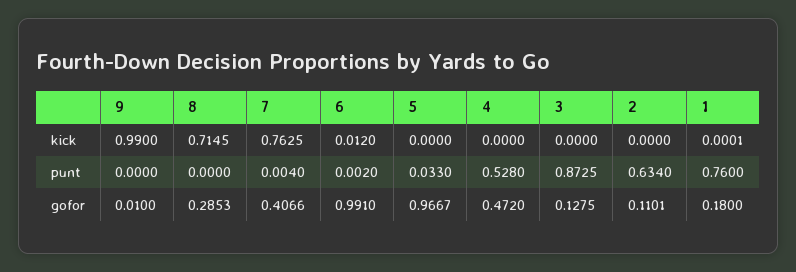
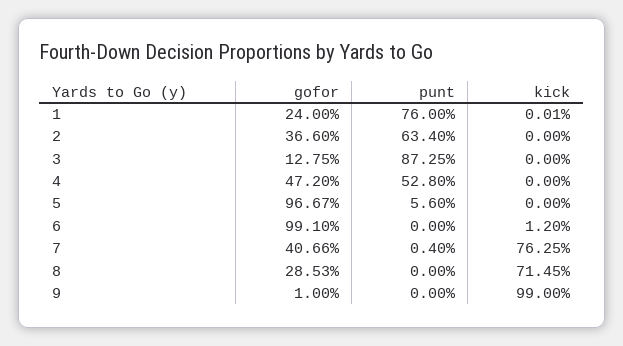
  {
    "9": {
      "kick": 0.99,
      "punt": 0,
      "gofor": 0.01
    },
    "8": {
      "kick": 0.7145,
      "punt": 0,
      "gofor": 0.2853
    },
    "7": {
      "kick": 0.7625,
      "punt": 0.004,
      "gofor": 0.4066
    },
    "6": {
      "kick": 0.012,
-     "punt": 0.002,
+     "punt": 0,
      "gofor": 0.991
    },
    "5": {
      "kick": 0,
-     "punt": 0.033,
+     "punt": 0.056,
      "gofor": 0.9667
    },
    "4": {
      "kick": 0,
      "punt": 0.528,
      "gofor": 0.472
    },
    "3": {
      "kick": 0,
      "punt": 0.8725,
      "gofor": 0.1275
    },
    "2": {
      "kick": 0,
      "punt": 0.634,
-     "gofor": 0.1101
+     "gofor": 0.366
    },
    "1": {
      "kick": 0.0001,
      "punt": 0.76,
-     "gofor": 0.18
+     "gofor": 0.24
    }
  }

